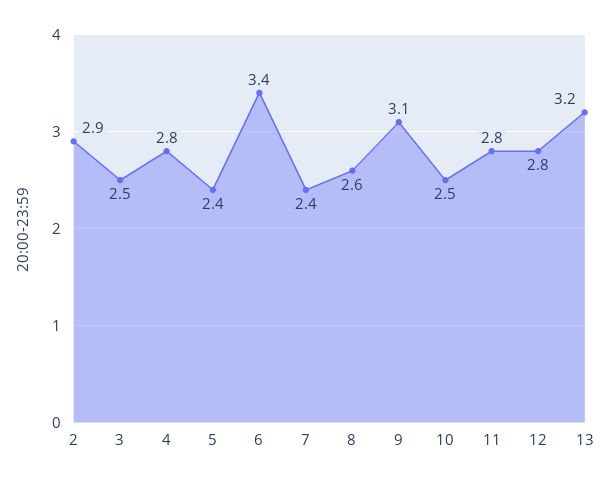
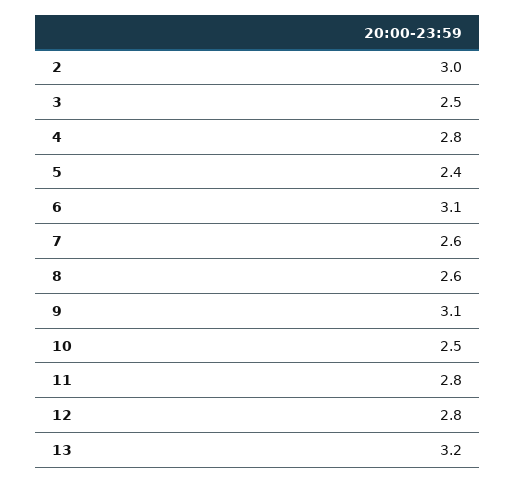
  {
-   "2": 2.9,
+   "2": 3,
    "3": 2.5,
    "4": 2.8,
    "5": 2.4,
-   "6": 3.4,
+   "6": 3.1,
-   "7": 2.4,
+   "7": 2.6,
    "8": 2.6,
    "9": 3.1,
    "10": 2.5,
    "11": 2.8,
    "12": 2.8,
    "13": 3.2
  }

